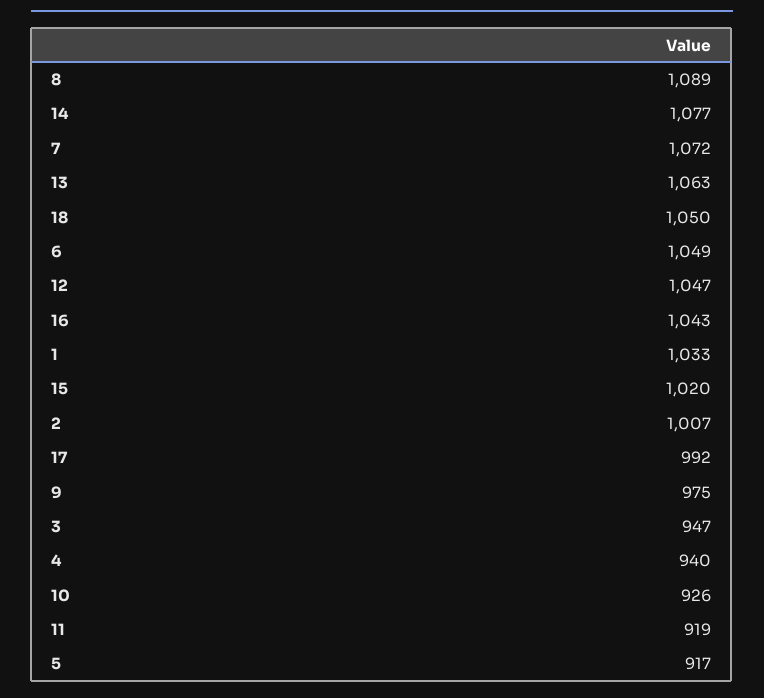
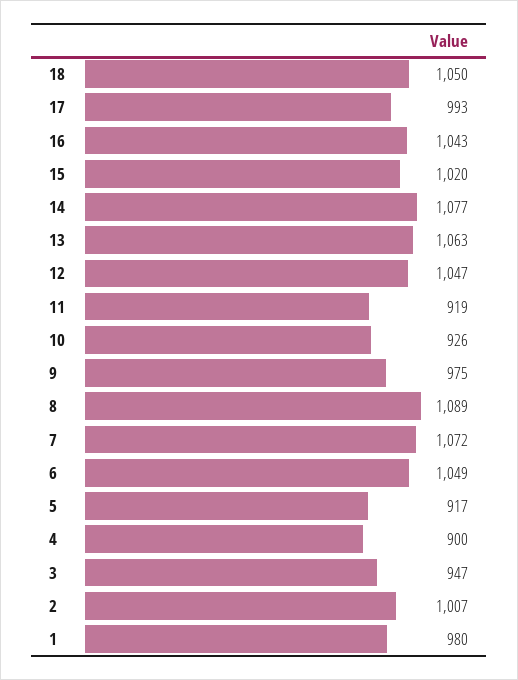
  {
    "8": 1089,
    "14": 1077,
    "7": 1072,
    "13": 1063,
    "18": 1050,
    "6": 1049,
    "12": 1047,
    "16": 1043,
-   "1": 1033,
+   "1": 980,
    "15": 1020,
    "2": 1007,
-   "17": 992,
+   "17": 993,
    "9": 975,
    "3": 947,
-   "4": 940,
+   "4": 900,
    "10": 926,
    "11": 919,
    "5": 917
  }

